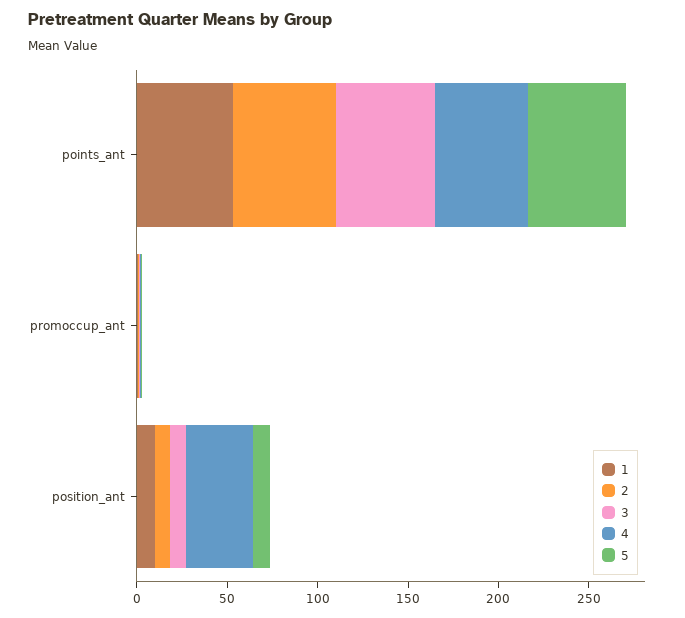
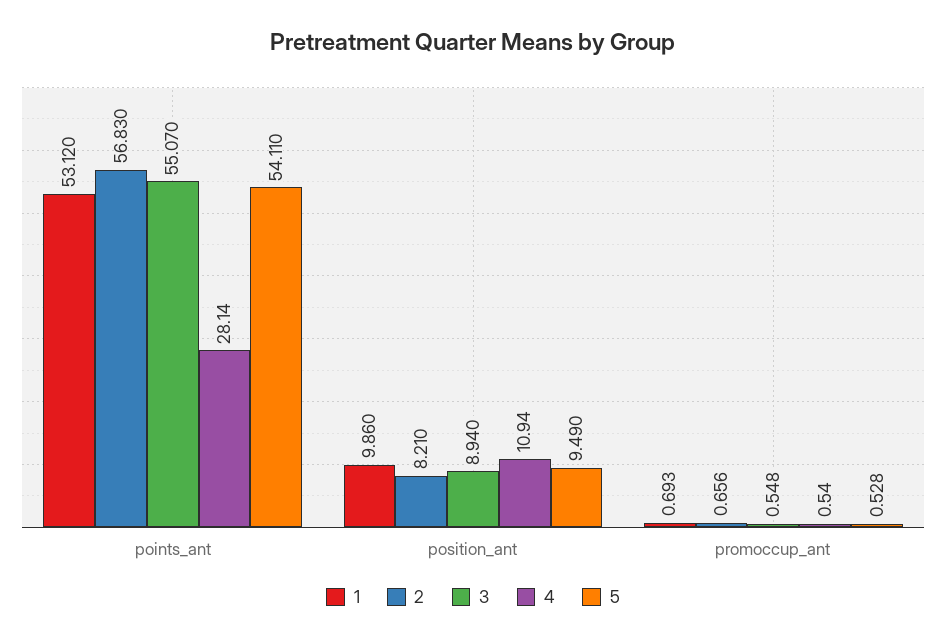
  {
    "1": {
      "points_ant": 53.12,
      "promoccup_ant": 0.693,
      "position_ant": 9.86
    },
    "2": {
      "points_ant": 56.83,
      "promoccup_ant": 0.656,
      "position_ant": 8.21
    },
    "3": {
      "points_ant": 55.07,
      "promoccup_ant": 0.548,
      "position_ant": 8.94
    },
    "4": {
-     "points_ant": 50,
+     "points_ant": 28.14,
      "promoccup_ant": 0.54,
-     "position_ant": 40
+     "position_ant": 10.94
    },
    "5": {
      "points_ant": 54.11,
      "promoccup_ant": 0.528,
      "position_ant": 9.49
    }
  }

